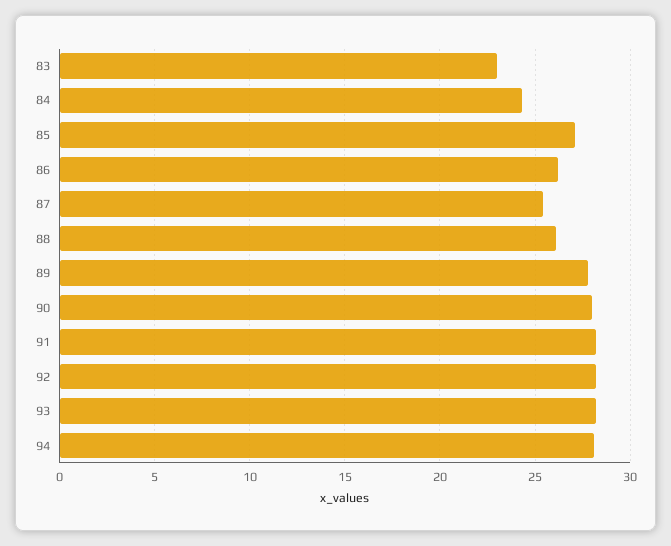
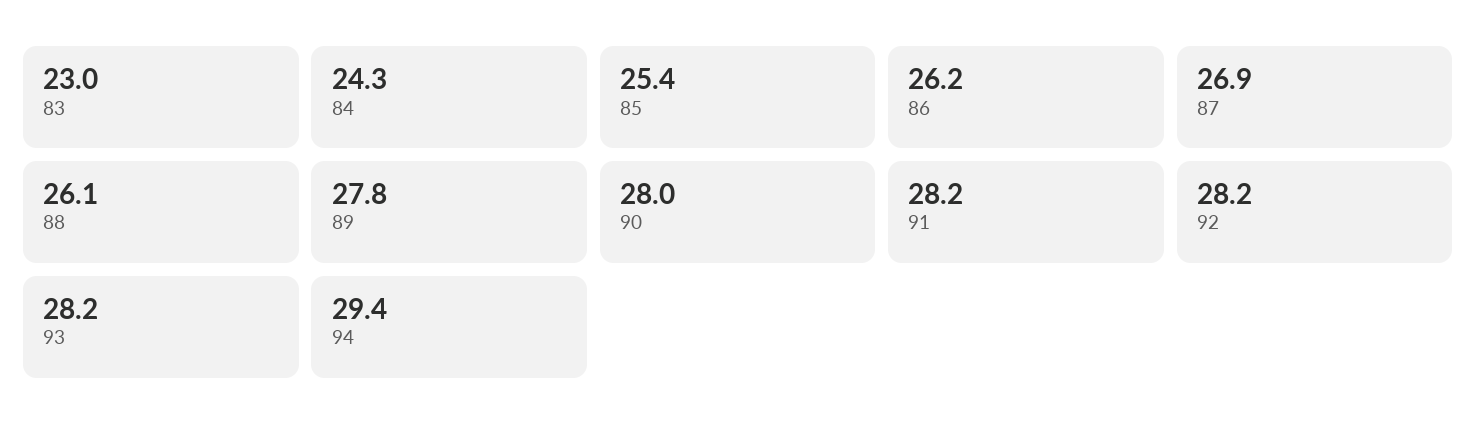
  {
    "83": 23,
    "84": 24.3,
-   "85": 27,
+   "85": 25.4,
    "86": 26.2,
-   "87": 25.5,
+   "87": 26.9,
    "88": 26.1,
    "89": 27.8,
    "90": 28,
    "91": 28.2,
    "92": 28.2,
    "93": 28.2,
-   "94": 28
+   "94": 29.4
  }

